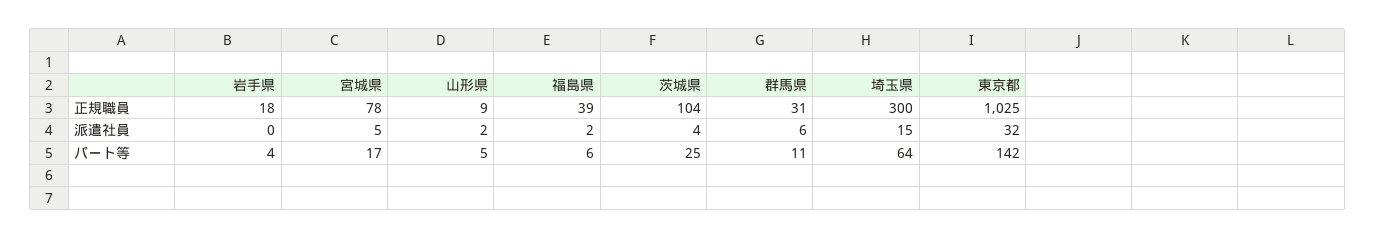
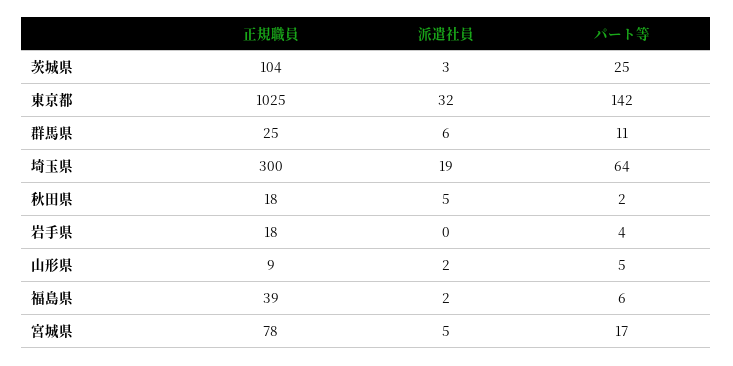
  {
    "岩手県": {
      "正規職員": 18,
      "派遣社員": 0,
      "パート等": 4
    },
    "宮城県": {
      "正規職員": 78,
      "派遣社員": 5,
      "パート等": 17
    },
    "山形県": {
      "正規職員": 9,
      "派遣社員": 2,
      "パート等": 5
    },
    "福島県": {
      "正規職員": 39,
      "派遣社員": 2,
      "パート等": 6
    },
    "茨城県": {
      "正規職員": 104,
-     "派遣社員": 4,
+     "派遣社員": 3,
      "パート等": 25
    },
    "群馬県": {
-     "正規職員": 31,
+     "正規職員": 25,
      "派遣社員": 6,
      "パート等": 11
    },
    "埼玉県": {
      "正規職員": 300,
-     "派遣社員": 15,
+     "派遣社員": 19,
      "パート等": 64
    },
    "東京都": {
      "正規職員": 1025,
      "派遣社員": 32,
      "パート等": 142
-   }
+   },
+   "秋田県": {
+     "正規職員": 18,
+     "派遣社員": 5,
+     "パート等": 2
+   }
  }

